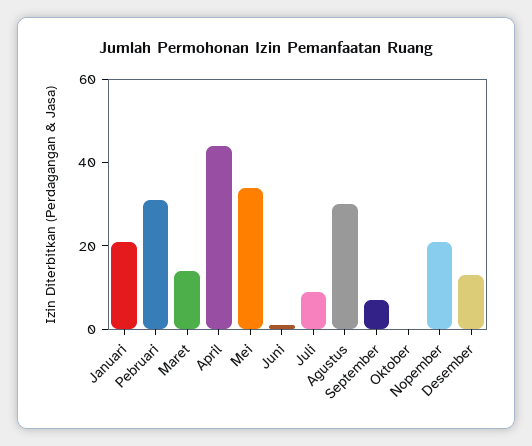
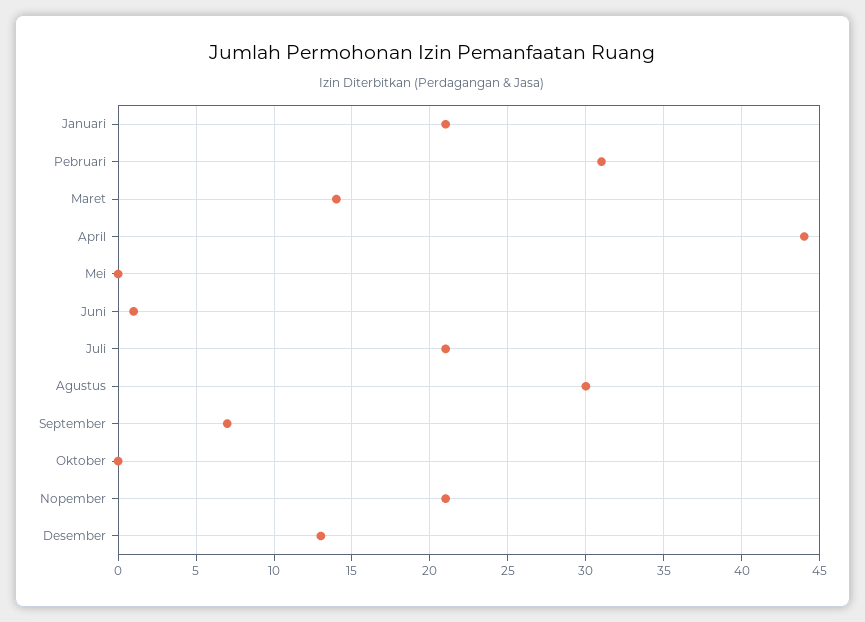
  {
    "Januari": 21,
    "Pebruari": 31,
    "Maret": 14,
    "April": 44,
-   "Mei": 35,
+   "Mei": 0,
    "Juni": 1,
-   "Juli": 10,
+   "Juli": 21,
    "Agustus": 30,
    "September": 7,
    "Oktober": 0,
    "Nopember": 21,
    "Desember": 13
  }

